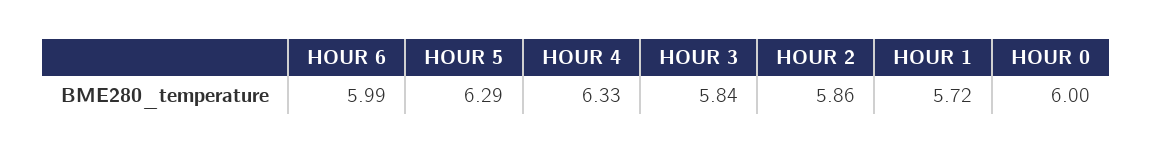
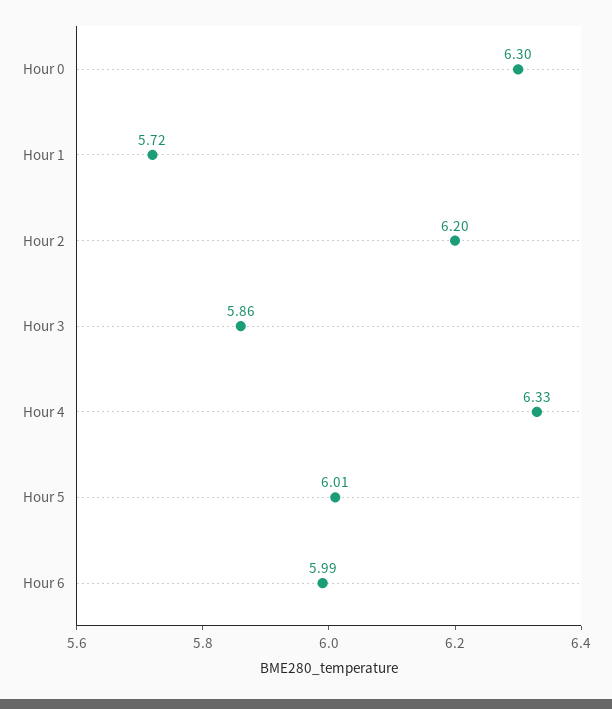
  {
    "HOUR 6": 5.99,
-   "HOUR 5": 6.29,
+   "HOUR 5": 6.01,
    "HOUR 4": 6.33,
-   "HOUR 3": 5.84,
+   "HOUR 3": 5.86,
-   "HOUR 2": 5.86,
+   "HOUR 2": 6.2,
    "HOUR 1": 5.72,
-   "HOUR 0": 6
+   "HOUR 0": 6.3
  }

